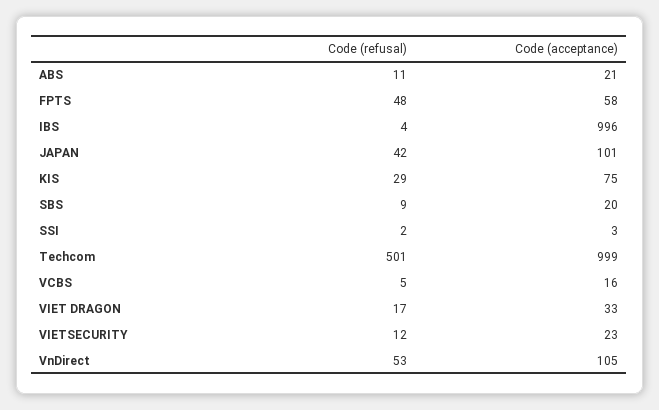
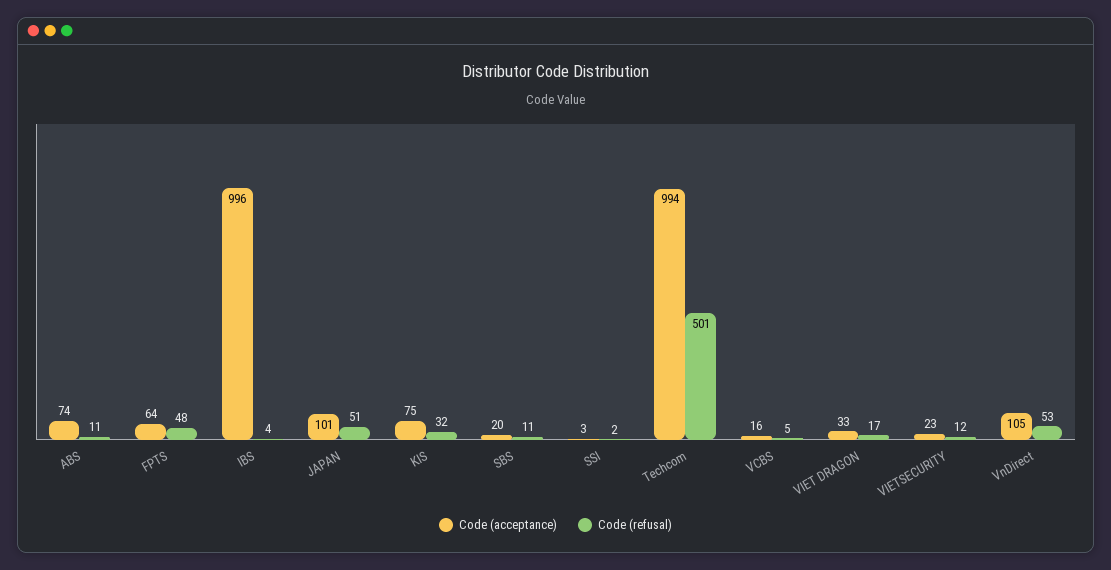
  {
    "Code (refusal)": {
      "ABS": 11,
      "FPTS": 48,
      "IBS": 4,
-     "JAPAN": 42,
+     "JAPAN": 51,
-     "KIS": 29,
+     "KIS": 32,
-     "SBS": 9,
+     "SBS": 11,
      "SSI": 2,
      "Techcom": 501,
      "VCBS": 5,
      "VIET DRAGON": 17,
      "VIETSECURITY": 12,
      "VnDirect": 53
    },
    "Code (acceptance)": {
-     "ABS": 21,
+     "ABS": 74,
-     "FPTS": 58,
+     "FPTS": 64,
      "IBS": 996,
      "JAPAN": 101,
      "KIS": 75,
      "SBS": 20,
      "SSI": 3,
-     "Techcom": 999,
+     "Techcom": 994,
      "VCBS": 16,
      "VIET DRAGON": 33,
      "VIETSECURITY": 23,
      "VnDirect": 105
    }
  }

